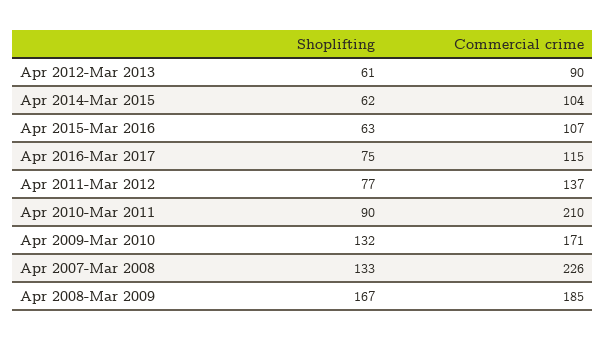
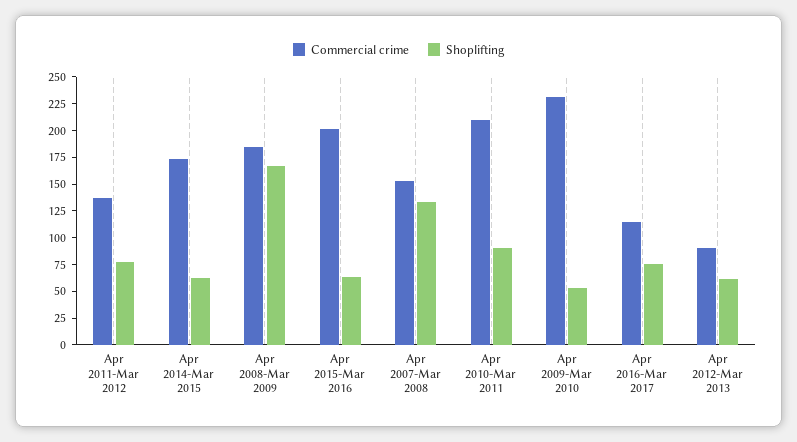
  {
    "Shoplifting": {
      "Apr 2012-Mar 2013": 61,
      "Apr 2014-Mar 2015": 62,
      "Apr 2015-Mar 2016": 63,
      "Apr 2016-Mar 2017": 75,
      "Apr 2011-Mar 2012": 77,
      "Apr 2010-Mar 2011": 90,
-     "Apr 2009-Mar 2010": 132,
+     "Apr 2009-Mar 2010": 50,
      "Apr 2007-Mar 2008": 133,
      "Apr 2008-Mar 2009": 167
    },
    "Commercial crime": {
      "Apr 2012-Mar 2013": 90,
-     "Apr 2014-Mar 2015": 104,
+     "Apr 2014-Mar 2015": 175,
-     "Apr 2015-Mar 2016": 107,
+     "Apr 2015-Mar 2016": 200,
      "Apr 2016-Mar 2017": 115,
      "Apr 2011-Mar 2012": 137,
      "Apr 2010-Mar 2011": 210,
-     "Apr 2009-Mar 2010": 171,
+     "Apr 2009-Mar 2010": 225,
-     "Apr 2007-Mar 2008": 226,
+     "Apr 2007-Mar 2008": 150,
      "Apr 2008-Mar 2009": 185
    }
  }

